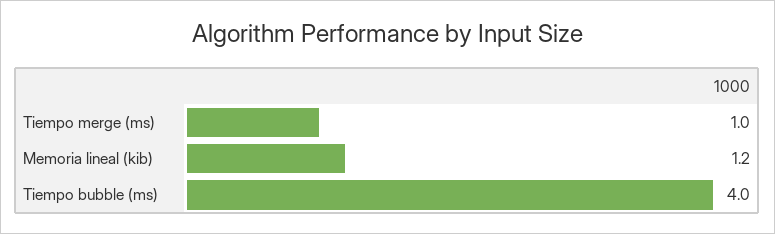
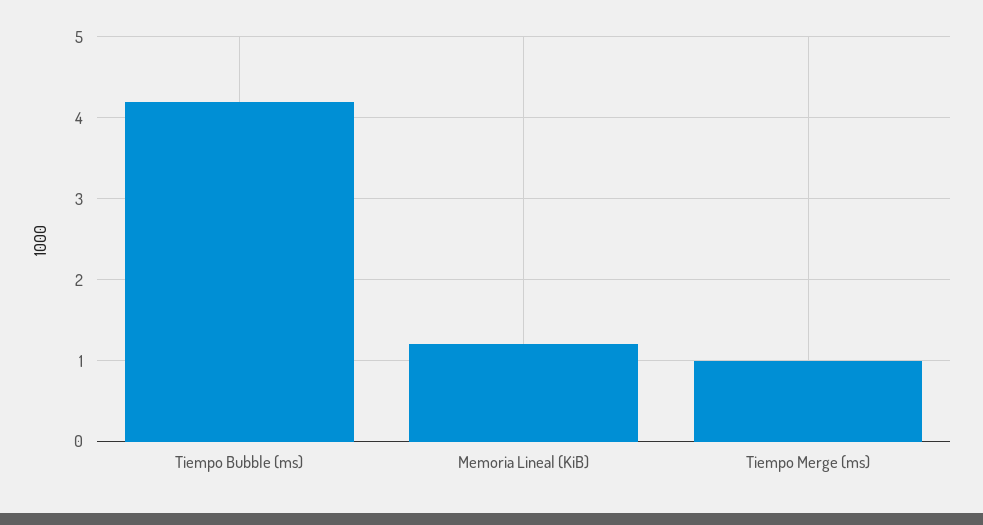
  {
    "Tiempo merge (ms)": 1,
    "Memoria lineal (kib)": 1.2,
-   "Tiempo bubble (ms)": 4
+   "Tiempo bubble (ms)": 4.2
  }

